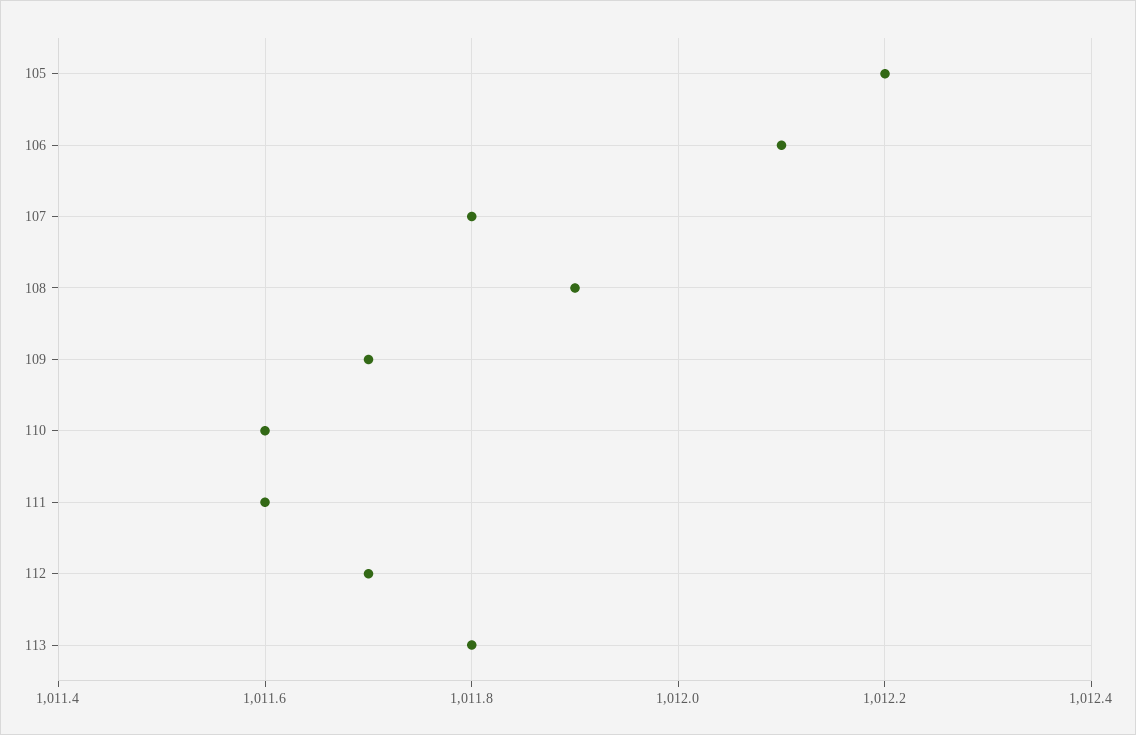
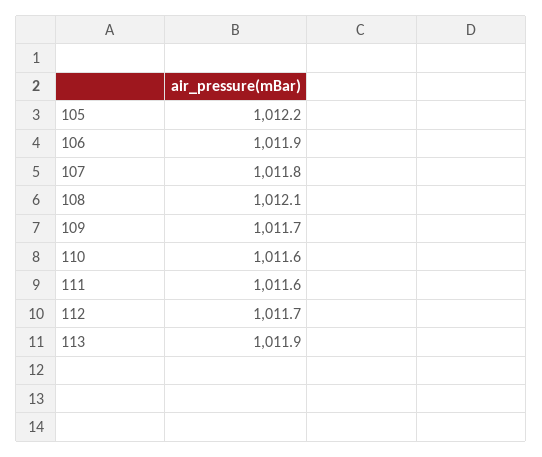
  {
    "105": 1012.2,
-   "106": 1012.1,
+   "106": 1011.9,
    "107": 1011.8,
-   "108": 1011.9,
+   "108": 1012.1,
    "109": 1011.7,
    "110": 1011.6,
    "111": 1011.6,
    "112": 1011.7,
-   "113": 1011.8
+   "113": 1011.9
  }

